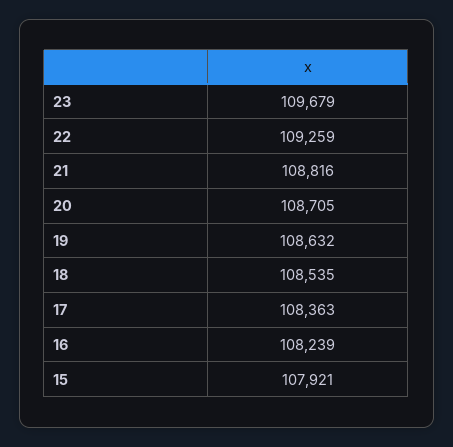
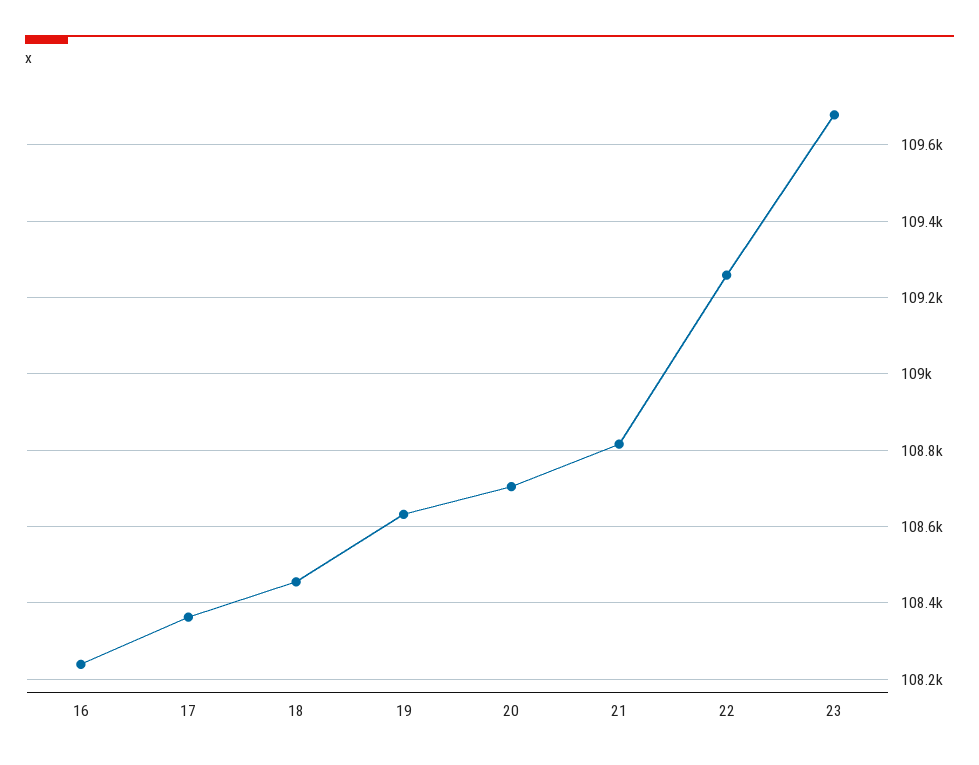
  {
    "23": 109679,
    "22": 109259,
    "21": 108816,
    "20": 108705,
    "19": 108632,
-   "18": 108535,
+   "18": 108460,
    "17": 108363,
-   "16": 108239,
+   "16": 108239
-   "15": 107921
  }

